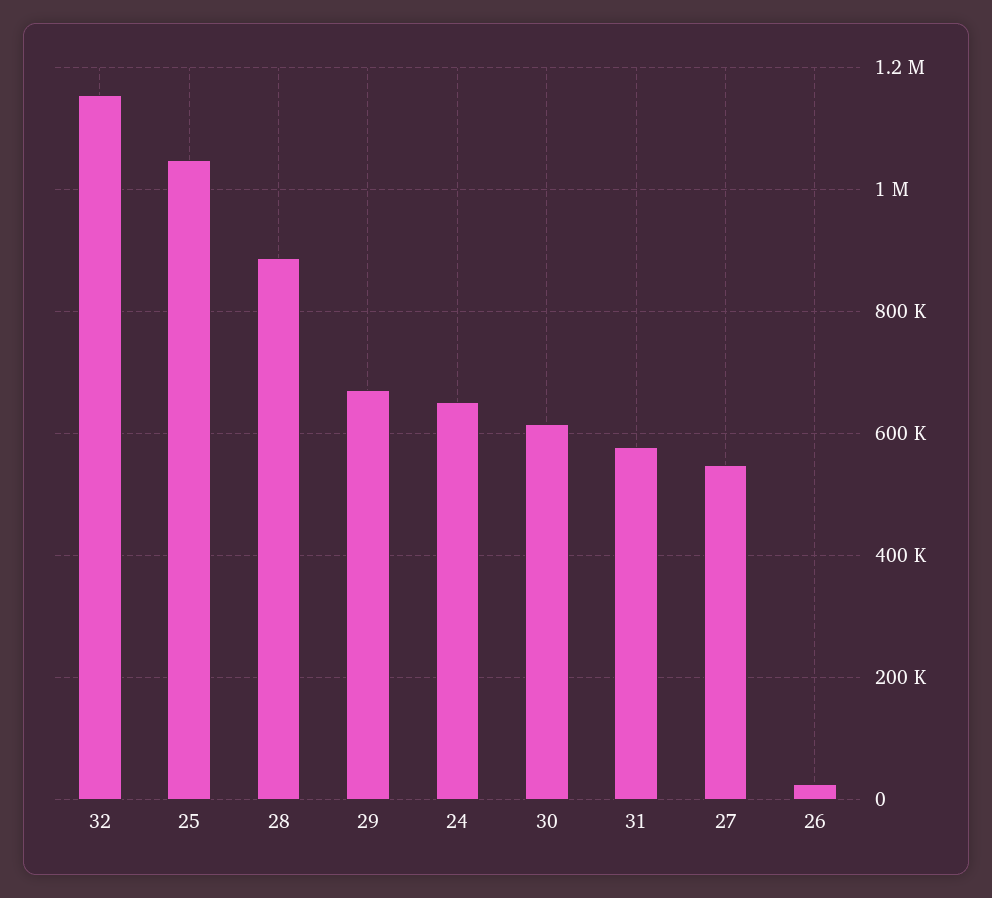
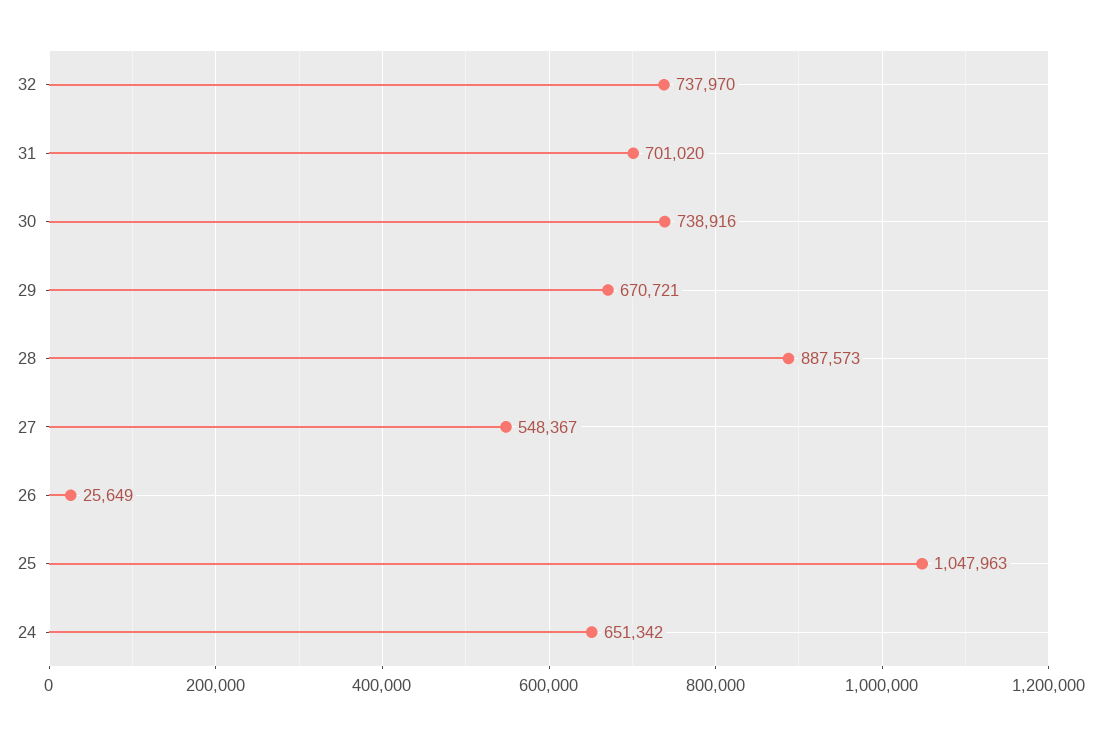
  {
-   "32": 1160000,
+   "32": 737970,
    "25": 1047963,
    "28": 887573,
    "29": 670721,
    "24": 651342,
-   "30": 620000,
+   "30": 738916,
-   "31": 580000,
+   "31": 701020,
    "27": 548367,
    "26": 25649
  }

